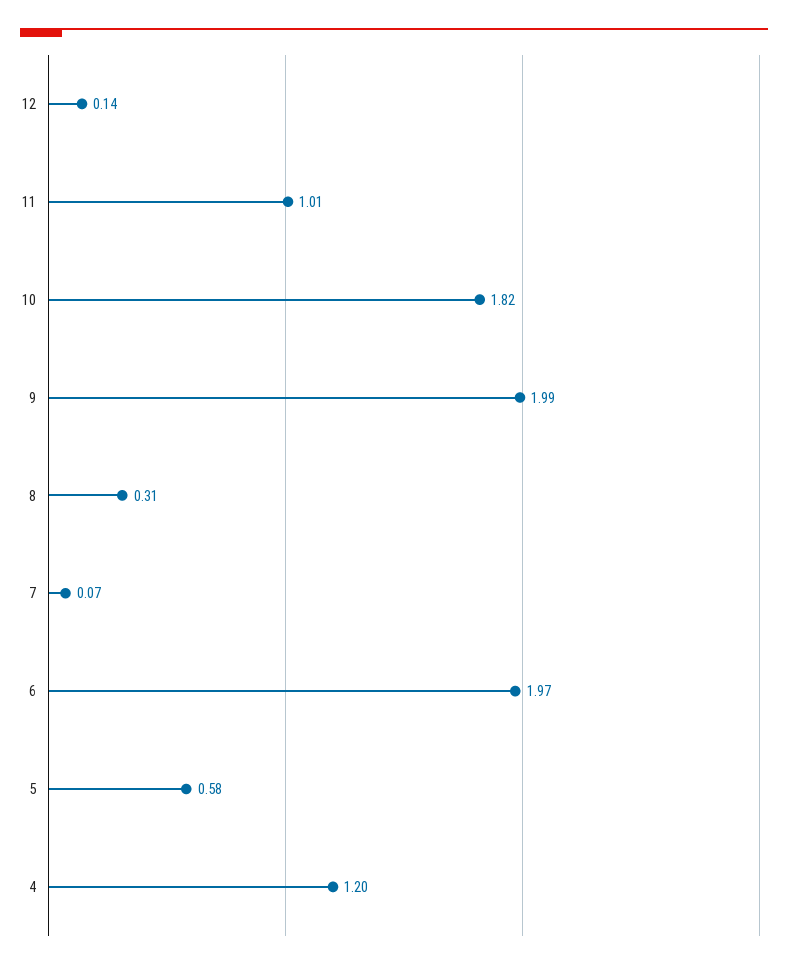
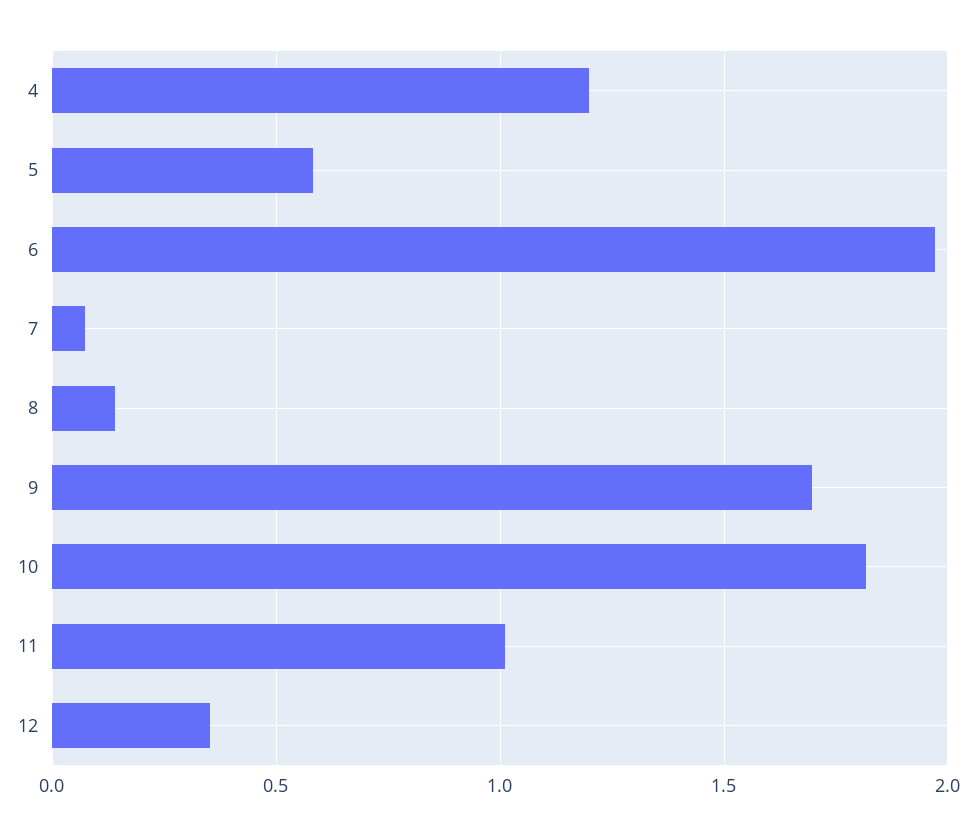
  {
-   "12": 0.14,
+   "12": 0.35,
    "11": 1.01,
    "10": 1.82,
-   "9": 1.99,
+   "9": 1.7,
-   "8": 0.31,
+   "8": 0.15,
    "7": 0.07,
    "6": 1.97,
    "5": 0.58,
    "4": 1.2
  }

